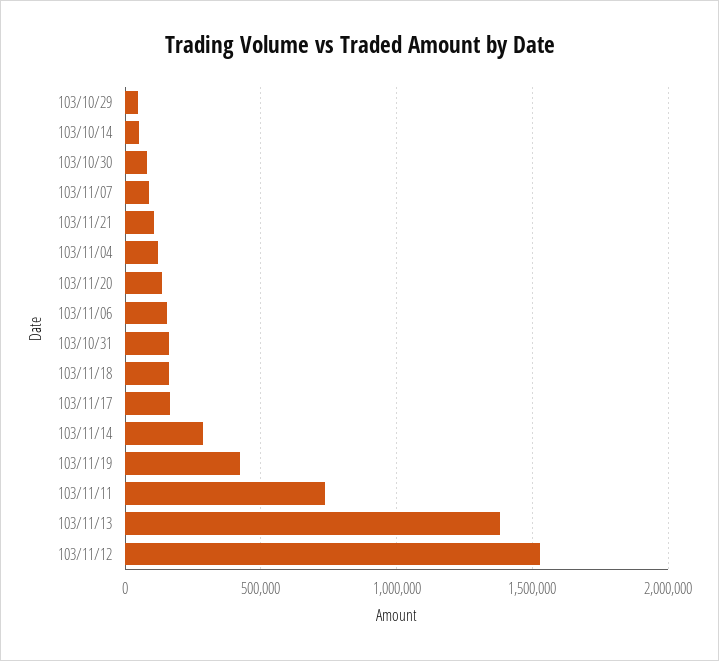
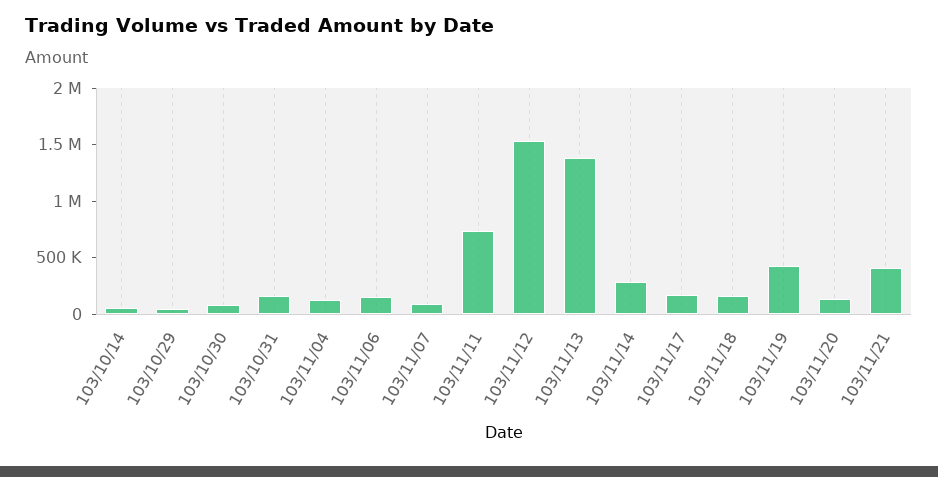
  {
    "103/10/29": 50000,
    "103/10/14": 50000,
    "103/10/30": 100000,
    "103/11/07": 100000,
-   "103/11/21": 100000,
+   "103/11/21": 400000,
    "103/11/04": 100000,
    "103/11/20": 150000,
    "103/11/06": 150000,
    "103/10/31": 150000,
    "103/11/18": 150000,
    "103/11/17": 150000,
    "103/11/14": 300000,
    "103/11/19": 400000,
    "103/11/11": 750000,
    "103/11/13": 1400000,
    "103/11/12": 1550000
  }

